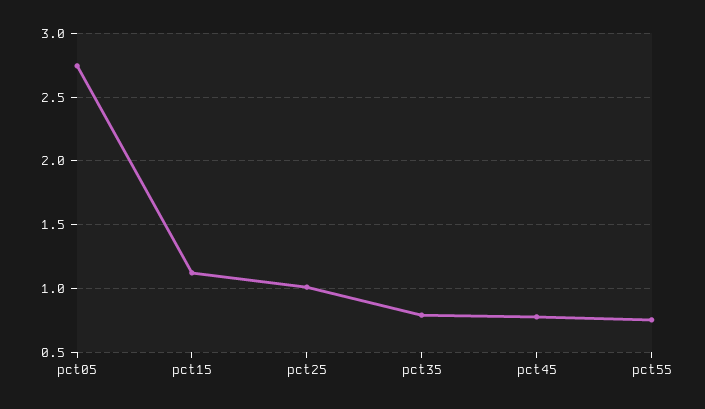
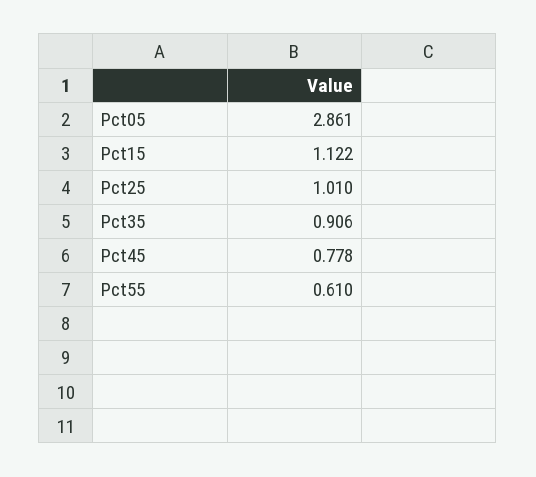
  {
-   "pct05": 2.75,
+   "pct05": 2.861,
    "pct15": 1.122,
    "pct25": 1.01,
-   "pct35": 0.8,
+   "pct35": 0.906,
    "pct45": 0.778,
-   "pct55": 0.75
+   "pct55": 0.61
  }

